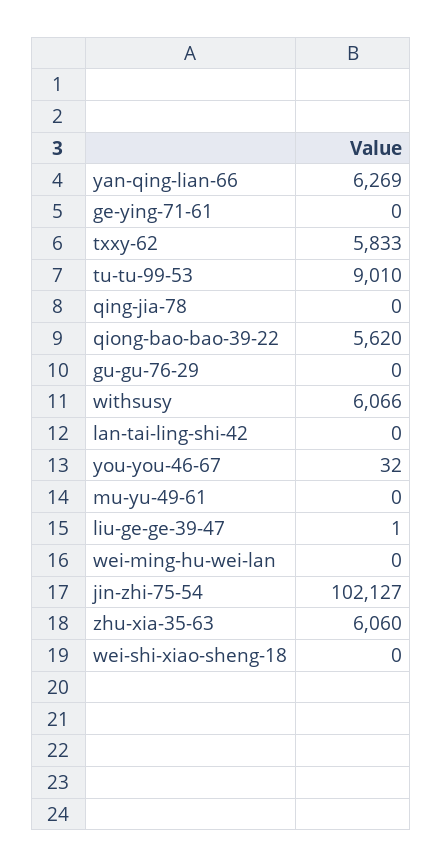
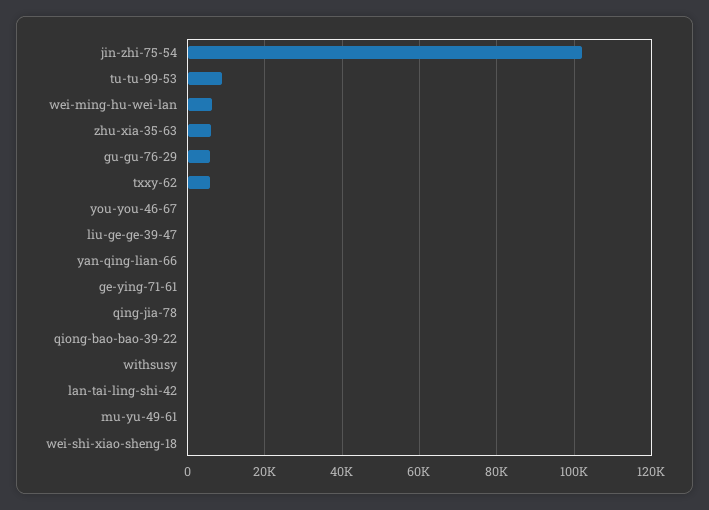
  {
-   "yan-qing-lian-66": 6269,
+   "yan-qing-lian-66": 0,
    "ge-ying-71-61": 0,
    "txxy-62": 5833,
    "tu-tu-99-53": 9010,
    "qing-jia-78": 0,
-   "qiong-bao-bao-39-22": 5620,
+   "qiong-bao-bao-39-22": 0,
-   "gu-gu-76-29": 0,
+   "gu-gu-76-29": 6000,
-   "withsusy": 6066,
+   "withsusy": 0,
    "lan-tai-ling-shi-42": 0,
    "you-you-46-67": 32,
    "mu-yu-49-61": 0,
    "liu-ge-ge-39-47": 1,
-   "wei-ming-hu-wei-lan": 0,
+   "wei-ming-hu-wei-lan": 6000,
    "jin-zhi-75-54": 102127,
    "zhu-xia-35-63": 6060,
    "wei-shi-xiao-sheng-18": 0
  }

